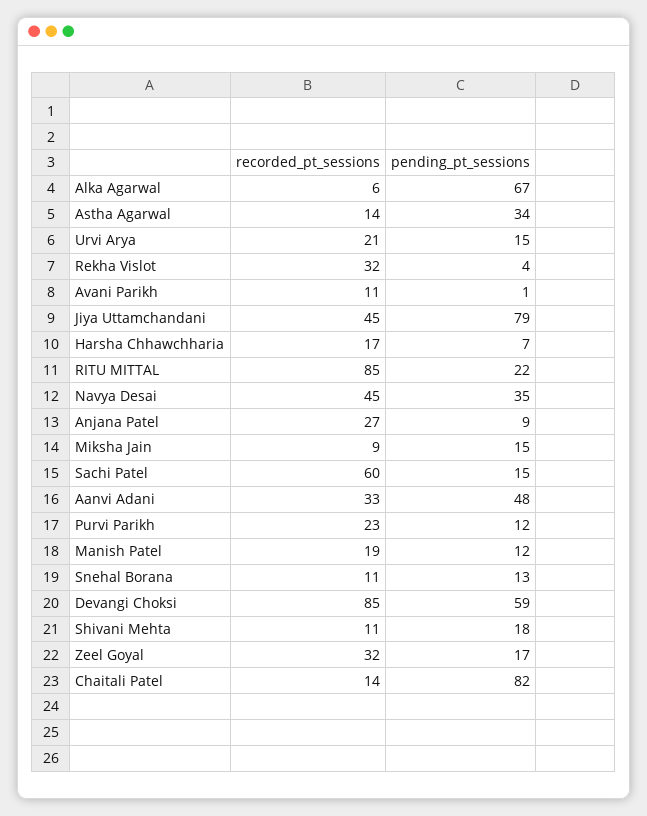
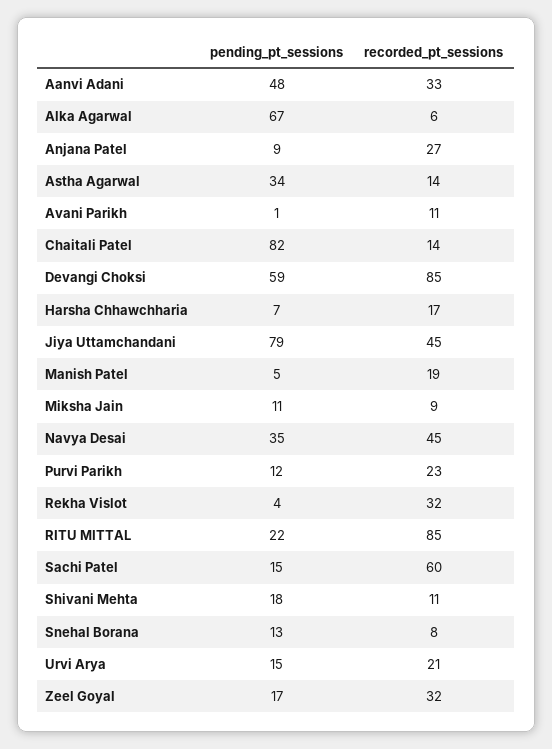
  {
    "recorded_pt_sessions": {
      "Alka Agarwal": 6,
      "Astha Agarwal": 14,
      "Urvi Arya": 21,
      "Rekha Vislot": 32,
      "Avani Parikh": 11,
      "Jiya Uttamchandani": 45,
      "Harsha Chhawchharia": 17,
      "RITU MITTAL": 85,
      "Navya Desai": 45,
      "Anjana Patel": 27,
      "Miksha Jain": 9,
      "Sachi Patel": 60,
      "Aanvi Adani": 33,
      "Purvi Parikh": 23,
      "Manish Patel": 19,
-     "Snehal Borana": 11,
+     "Snehal Borana": 8,
      "Devangi Choksi": 85,
      "Shivani Mehta": 11,
      "Zeel Goyal": 32,
      "Chaitali Patel": 14
    },
    "pending_pt_sessions": {
      "Alka Agarwal": 67,
      "Astha Agarwal": 34,
      "Urvi Arya": 15,
      "Rekha Vislot": 4,
      "Avani Parikh": 1,
      "Jiya Uttamchandani": 79,
      "Harsha Chhawchharia": 7,
      "RITU MITTAL": 22,
      "Navya Desai": 35,
      "Anjana Patel": 9,
-     "Miksha Jain": 15,
+     "Miksha Jain": 11,
      "Sachi Patel": 15,
      "Aanvi Adani": 48,
      "Purvi Parikh": 12,
-     "Manish Patel": 12,
+     "Manish Patel": 5,
      "Snehal Borana": 13,
      "Devangi Choksi": 59,
      "Shivani Mehta": 18,
      "Zeel Goyal": 17,
      "Chaitali Patel": 82
    }
  }

